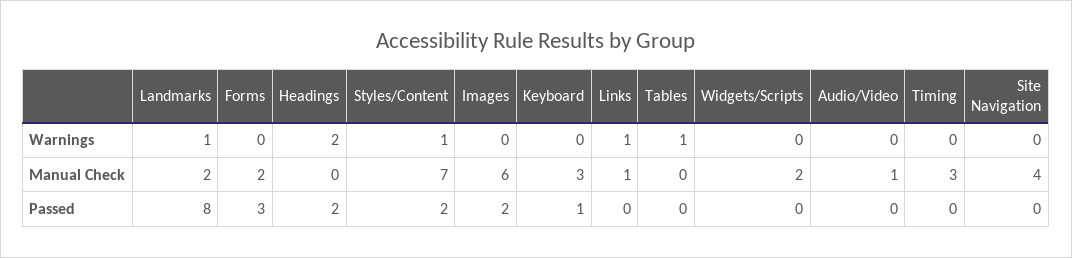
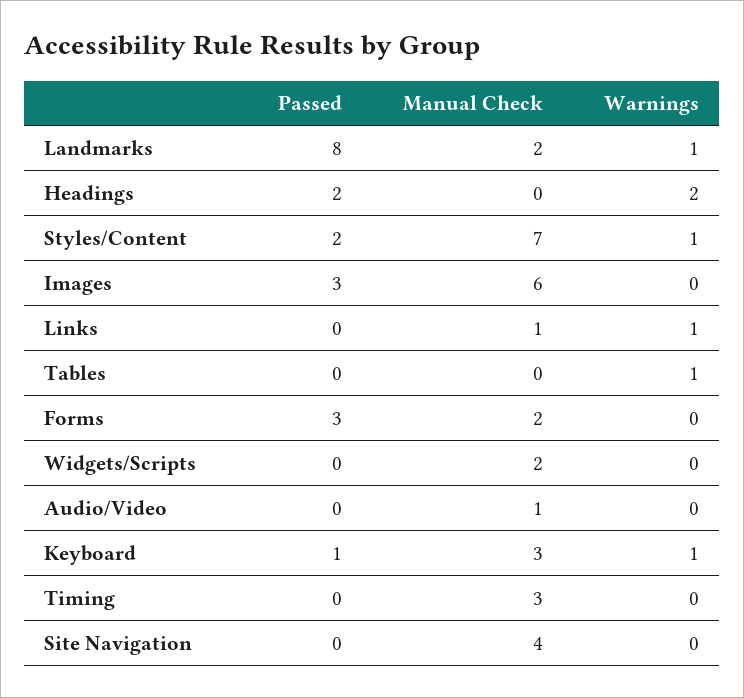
  {
    "Landmarks": {
      "Warnings": 1,
      "Manual Check": 2,
      "Passed": 8
    },
    "Forms": {
      "Warnings": 0,
      "Manual Check": 2,
      "Passed": 3
    },
    "Headings": {
      "Warnings": 2,
      "Manual Check": 0,
      "Passed": 2
    },
    "Styles/Content": {
      "Warnings": 1,
      "Manual Check": 7,
      "Passed": 2
    },
    "Images": {
      "Warnings": 0,
      "Manual Check": 6,
-     "Passed": 2
+     "Passed": 3
    },
    "Keyboard": {
-     "Warnings": 0,
+     "Warnings": 1,
      "Manual Check": 3,
      "Passed": 1
    },
    "Links": {
      "Warnings": 1,
      "Manual Check": 1,
      "Passed": 0
    },
    "Tables": {
      "Warnings": 1,
      "Manual Check": 0,
      "Passed": 0
    },
    "Widgets/Scripts": {
      "Warnings": 0,
      "Manual Check": 2,
      "Passed": 0
    },
    "Audio/Video": {
      "Warnings": 0,
      "Manual Check": 1,
      "Passed": 0
    },
    "Timing": {
      "Warnings": 0,
      "Manual Check": 3,
      "Passed": 0
    },
    "Site Navigation": {
      "Warnings": 0,
      "Manual Check": 4,
      "Passed": 0
    }
  }

